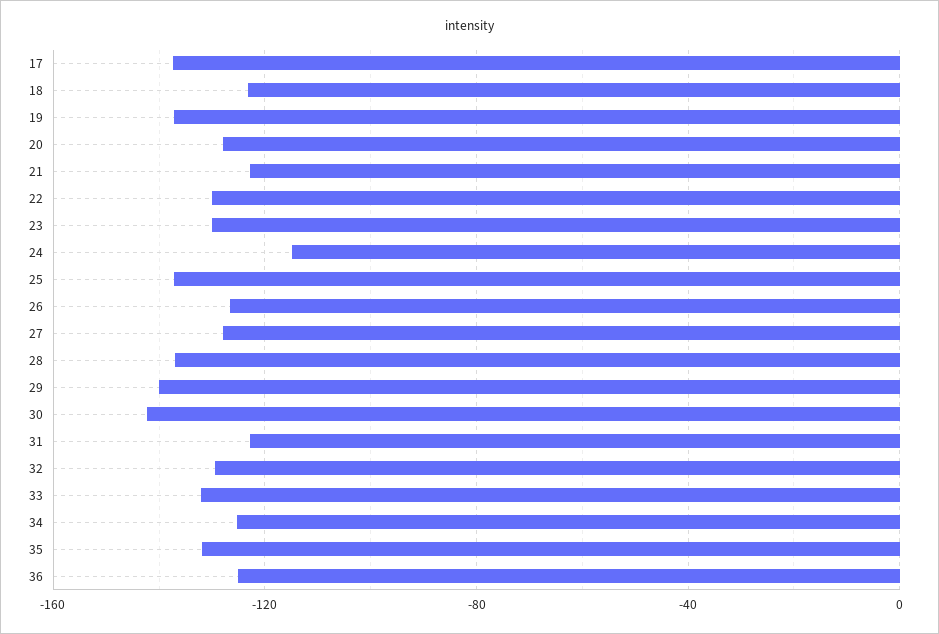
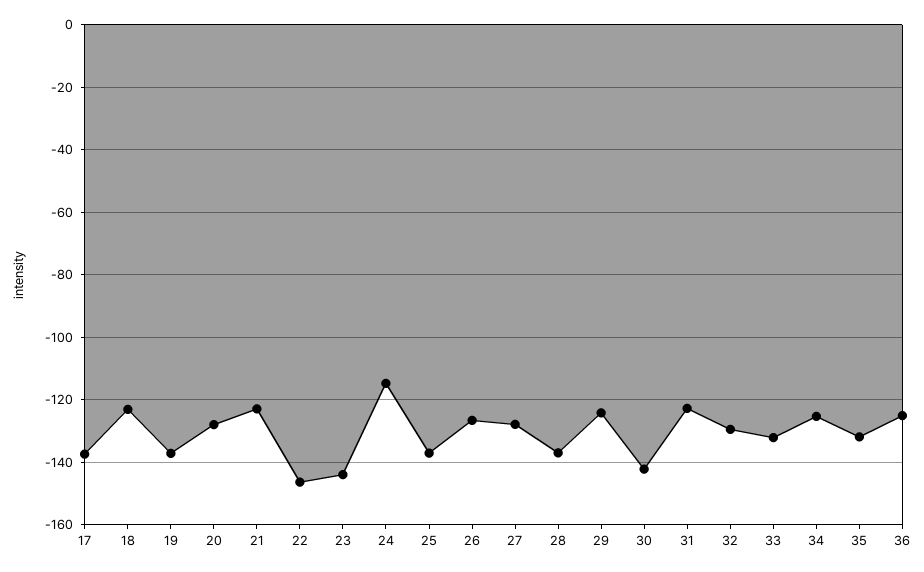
  {
    "17": -138,
    "18": -124,
    "19": -138,
    "20": -128,
    "21": -122,
-   "22": -130,
+   "22": -146,
-   "23": -130,
+   "23": -144,
    "24": -114,
    "25": -138,
    "26": -126,
    "27": -128,
    "28": -138,
-   "29": -140,
+   "29": -124,
    "30": -142,
    "31": -122,
    "32": -130,
    "33": -132,
    "34": -126,
    "35": -132,
    "36": -126
  }

